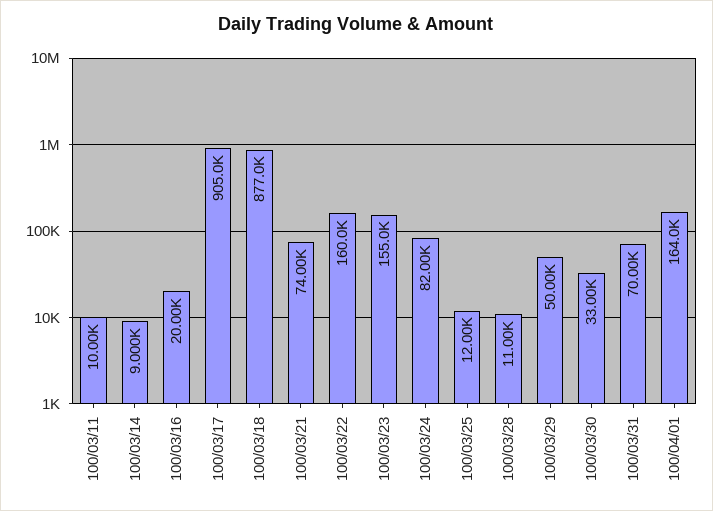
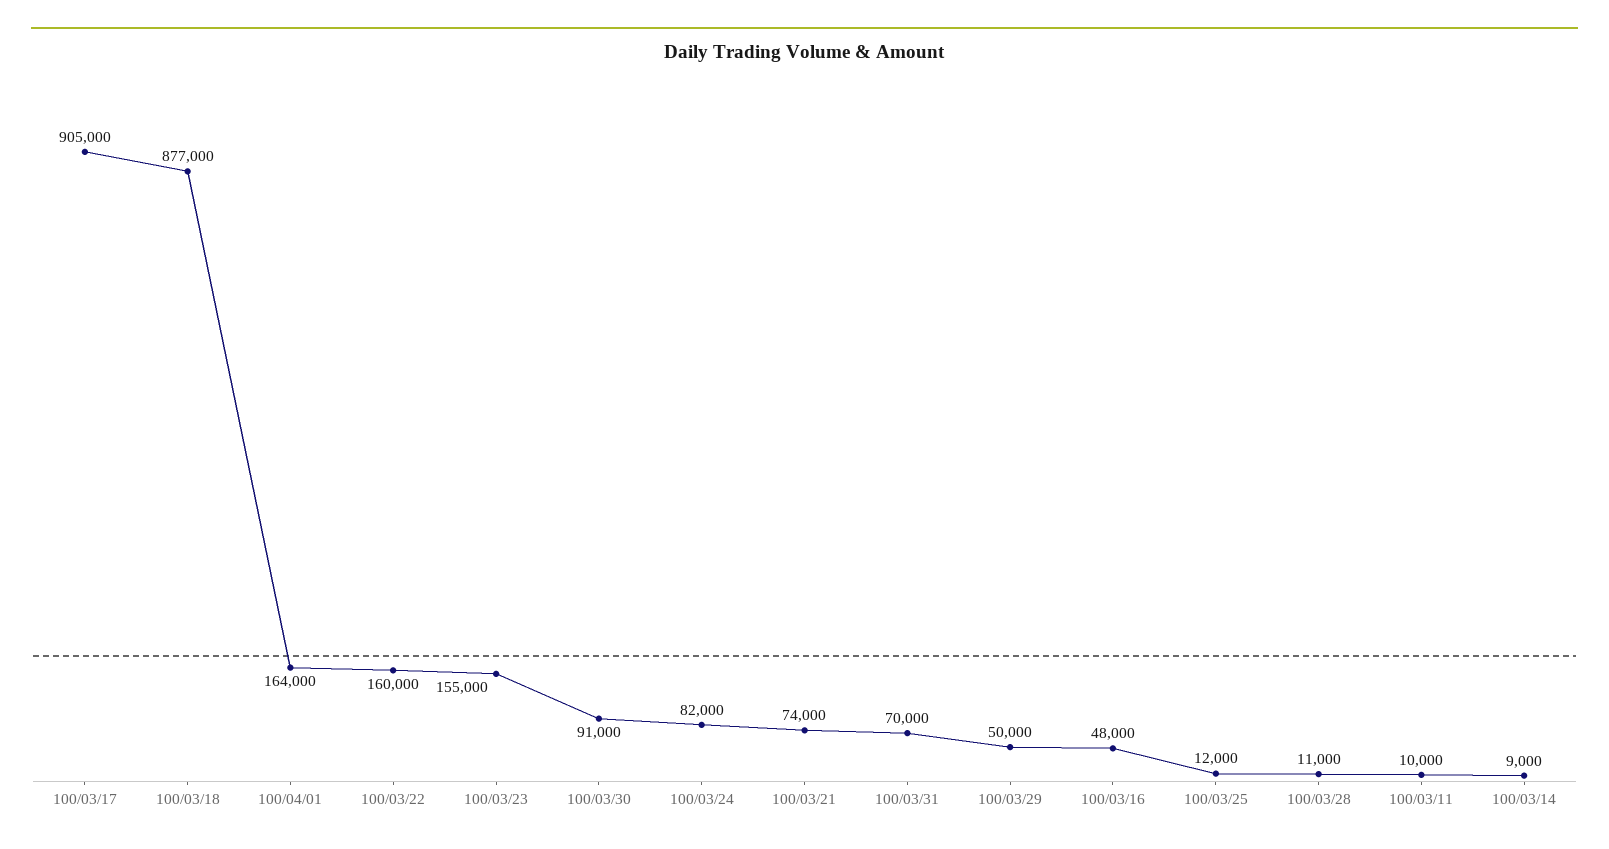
  {
    "100/03/11": 10000,
    "100/03/14": 9000,
-   "100/03/16": 20000,
+   "100/03/16": 48000,
    "100/03/17": 905000,
    "100/03/18": 877000,
    "100/03/21": 74000,
    "100/03/22": 160000,
    "100/03/23": 155000,
    "100/03/24": 82000,
    "100/03/25": 12000,
    "100/03/28": 11000,
    "100/03/29": 50000,
-   "100/03/30": 33000,
+   "100/03/30": 91000,
    "100/03/31": 70000,
    "100/04/01": 164000
  }

